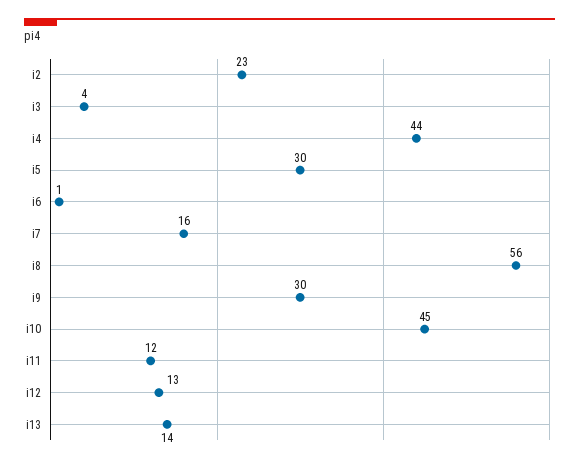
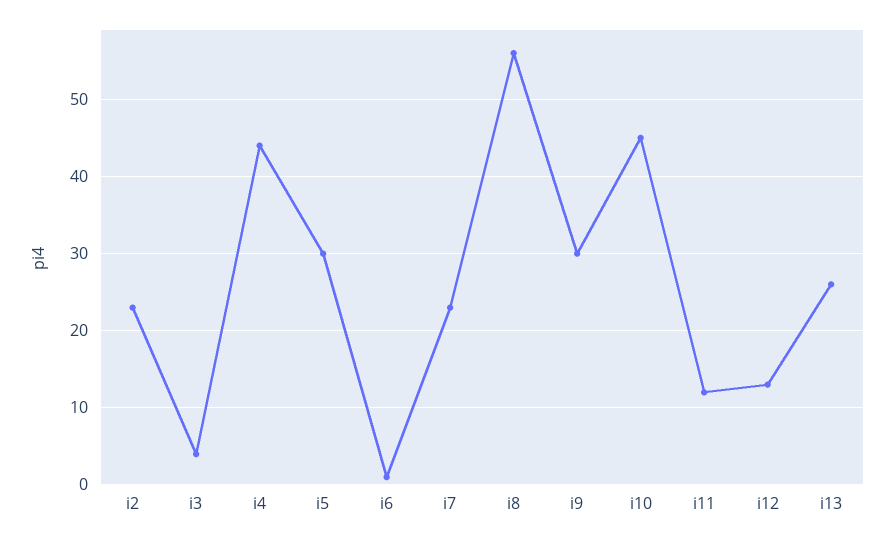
  {
    "i2": 23,
    "i3": 4,
    "i4": 44,
    "i5": 30,
    "i6": 1,
-   "i7": 16,
+   "i7": 23,
    "i8": 56,
    "i9": 30,
    "i10": 45,
    "i11": 12,
    "i12": 13,
-   "i13": 14
+   "i13": 26
  }

